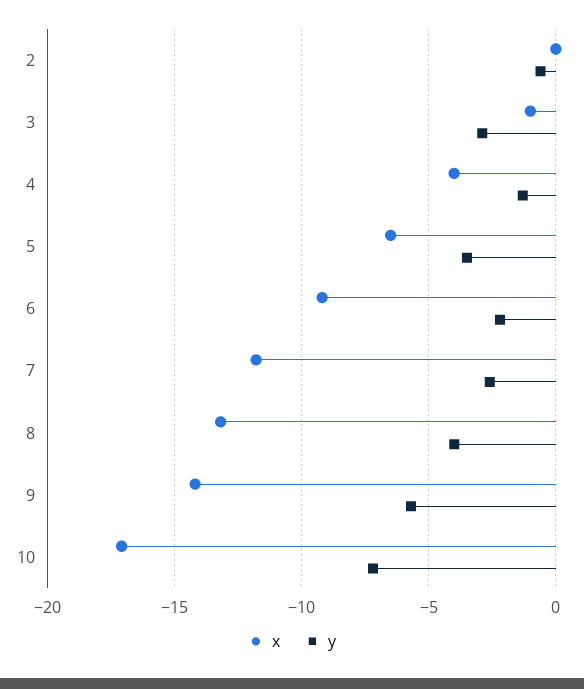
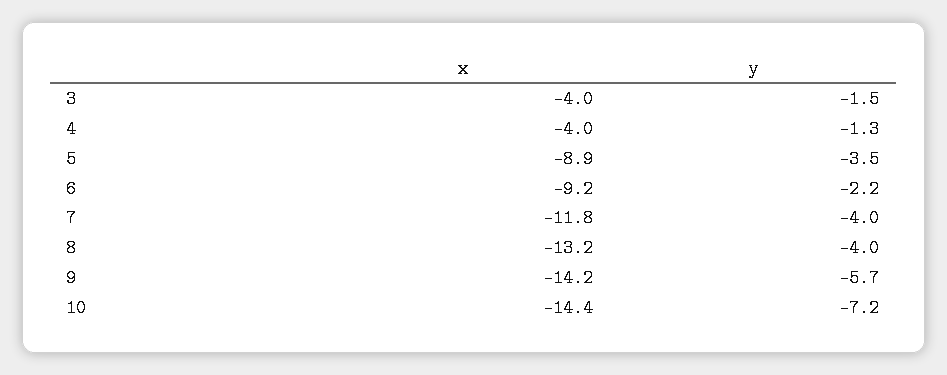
  {
    "x": {
-     "2": 0,
-     "3": -1,
+     "3": -4,
      "4": -4,
-     "5": -6.5,
+     "5": -8.9,
      "6": -9.2,
      "7": -11.8,
      "8": -13.2,
      "9": -14.2,
-     "10": -17
+     "10": -14.4
    },
    "y": {
-     "2": -0.5,
-     "3": -3,
+     "3": -1.5,
      "4": -1.3,
      "5": -3.5,
      "6": -2.2,
-     "7": -2.5,
+     "7": -4,
      "8": -4,
      "9": -5.7,
      "10": -7.2
    }
  }

